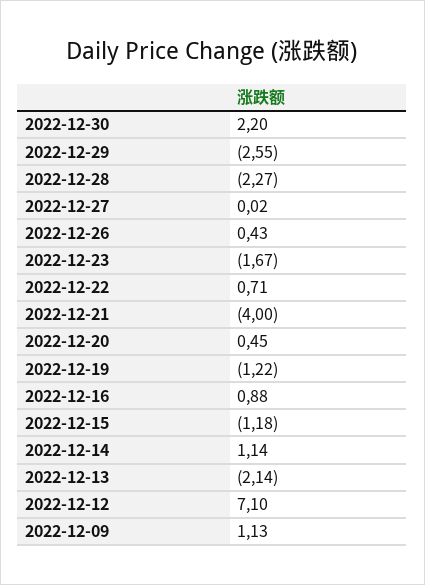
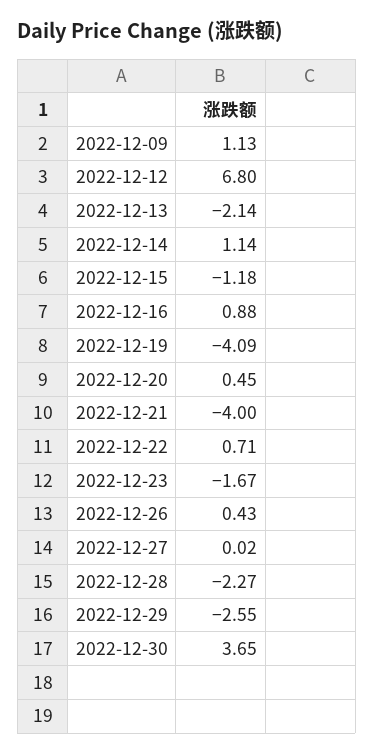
  {
-   "2022-12-30": 2.2,
+   "2022-12-30": 3.65,
    "2022-12-29": -2.55,
    "2022-12-28": -2.27,
    "2022-12-27": 0.02,
    "2022-12-26": 0.43,
    "2022-12-23": -1.67,
    "2022-12-22": 0.71,
    "2022-12-21": -4,
    "2022-12-20": 0.45,
-   "2022-12-19": -1.22,
+   "2022-12-19": -4.09,
    "2022-12-16": 0.88,
    "2022-12-15": -1.18,
    "2022-12-14": 1.14,
    "2022-12-13": -2.14,
-   "2022-12-12": 7.1,
+   "2022-12-12": 6.8,
    "2022-12-09": 1.13
  }

